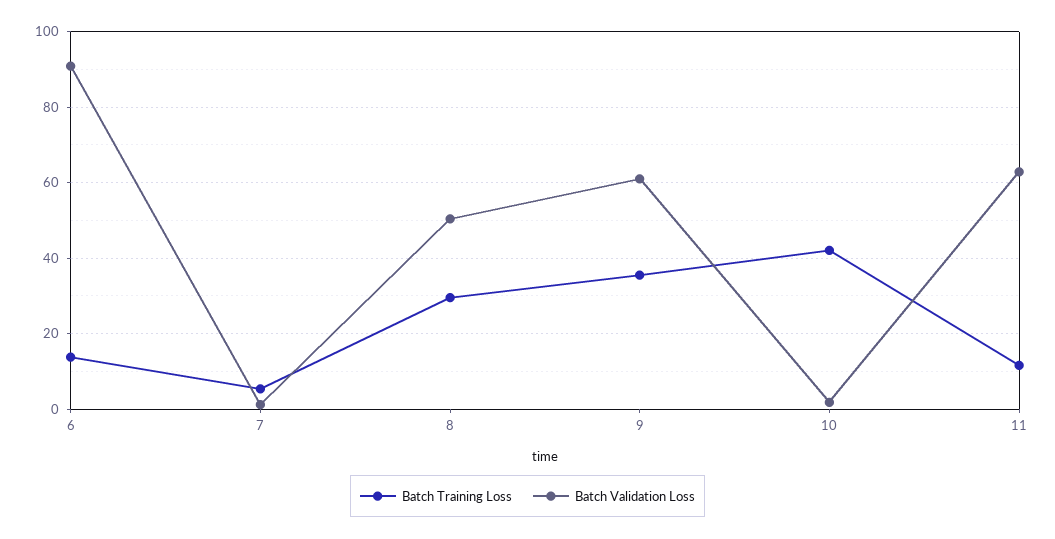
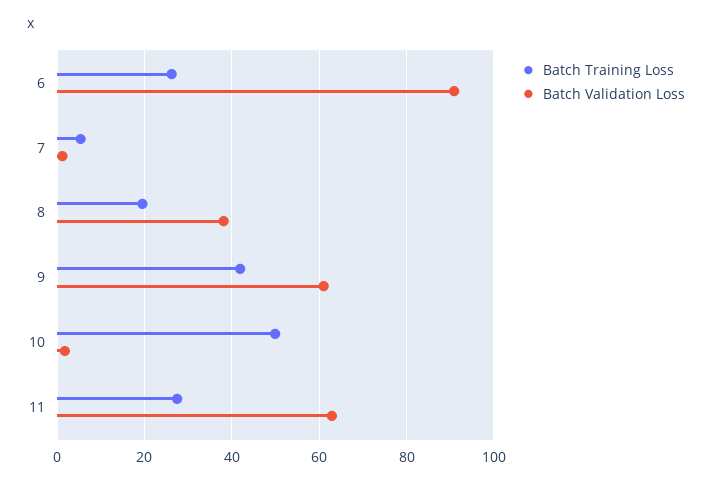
  {
    "Batch Training Loss": {
-     "6": 14,
+     "6": 26,
      "7": 6,
-     "8": 30,
+     "8": 20,
-     "9": 36,
+     "9": 42,
-     "10": 42,
+     "10": 50,
-     "11": 12
+     "11": 28
    },
    "Batch Validation Loss": {
      "6": 90,
      "7": 2,
-     "8": 50,
+     "8": 38,
      "9": 62,
      "10": 2,
      "11": 62
    }
  }

